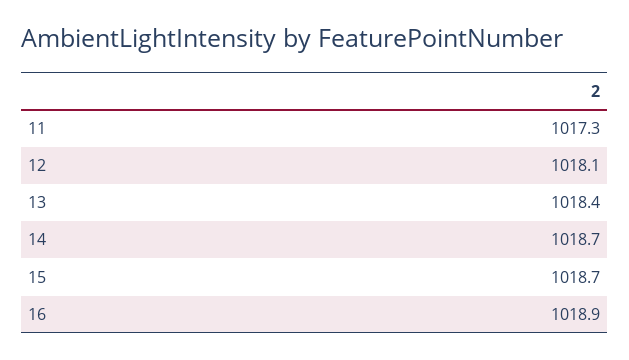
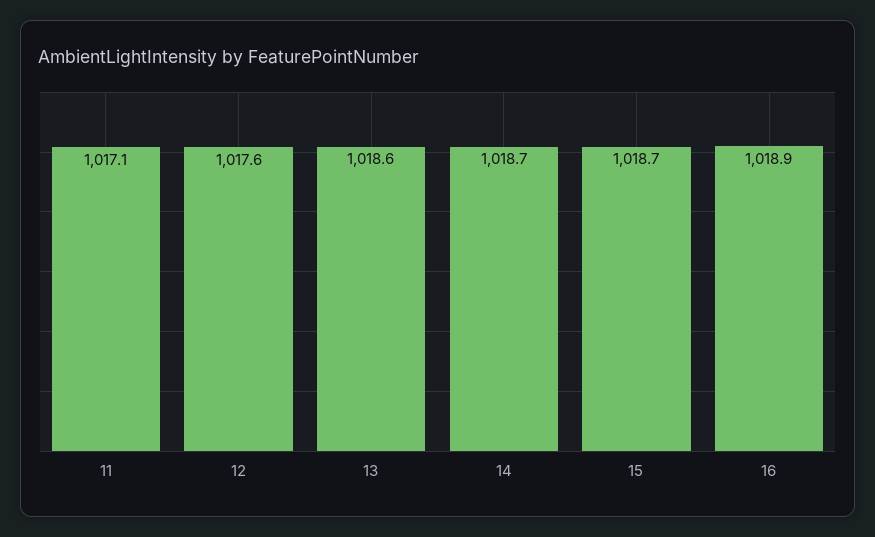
  {
-   "11": 1017.3,
+   "11": 1017.1,
-   "12": 1018.1,
+   "12": 1017.6,
-   "13": 1018.4,
+   "13": 1018.6,
    "14": 1018.7,
    "15": 1018.7,
    "16": 1018.9
  }

